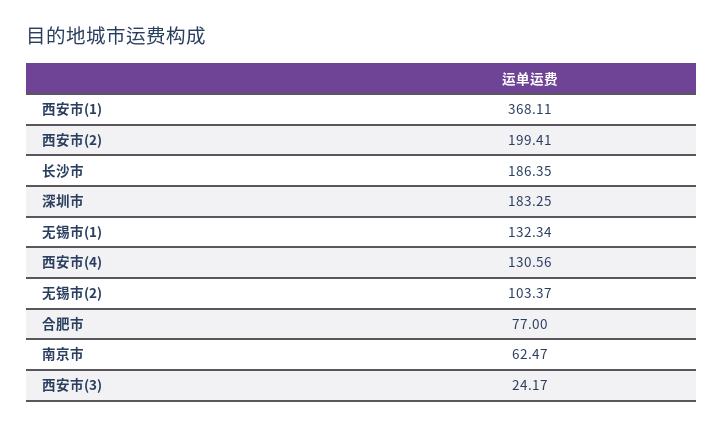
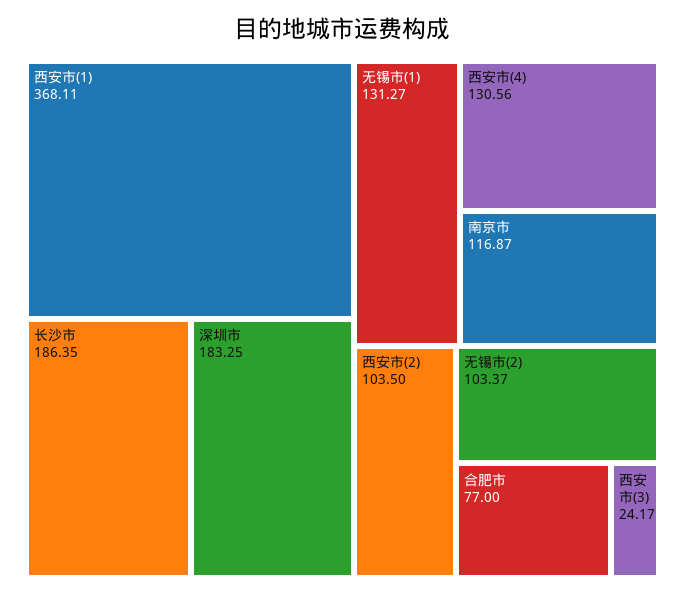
  {
    "西安市(1)": 368.11,
-   "西安市(2)": 199.41,
+   "西安市(2)": 103.5,
    "长沙市": 186.35,
    "深圳市": 183.25,
-   "无锡市(1)": 132.34,
+   "无锡市(1)": 131.27,
    "西安市(4)": 130.56,
    "无锡市(2)": 103.37,
    "合肥市": 77,
-   "南京市": 62.47,
+   "南京市": 116.87,
    "西安市(3)": 24.17
  }

